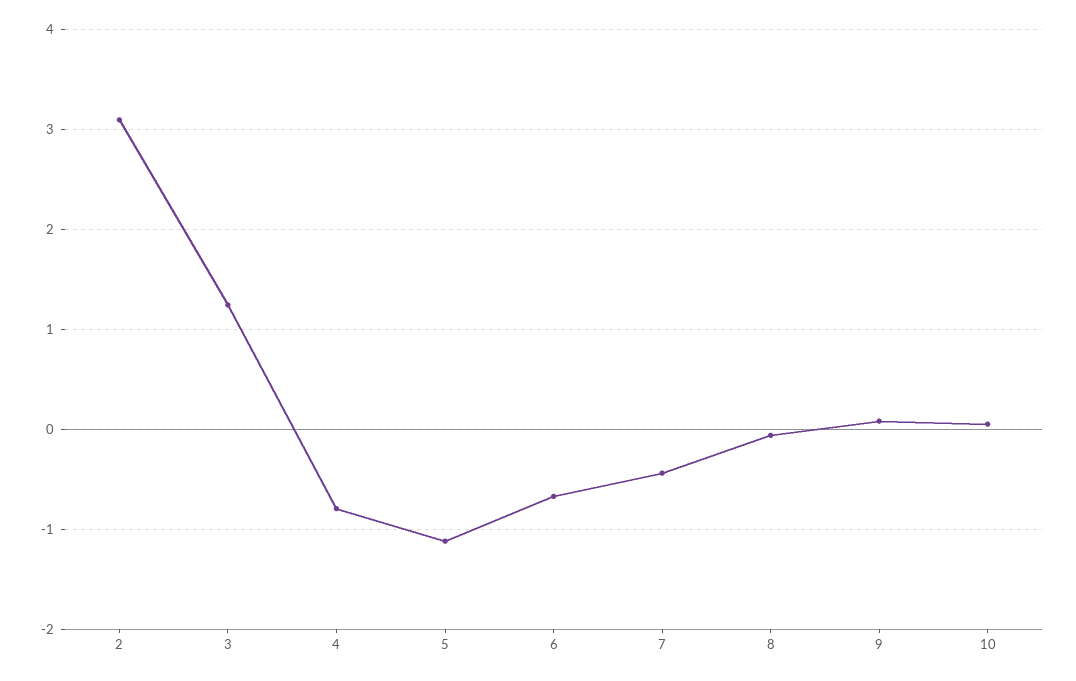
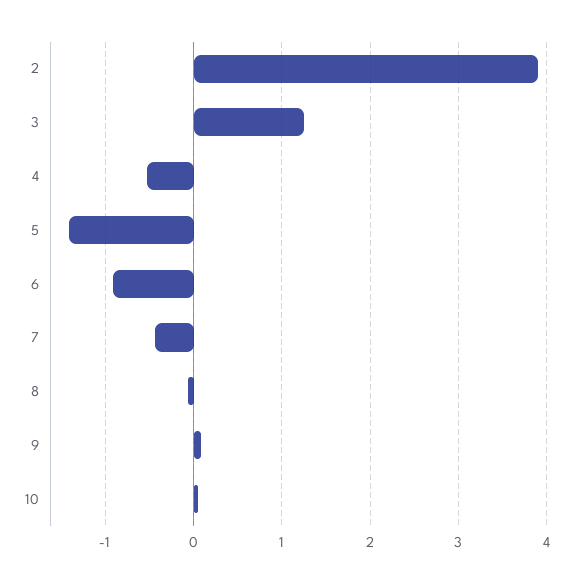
  {
-   "2": 3.1,
+   "2": 3.9,
    "3": 1.2,
-   "4": -0.8,
+   "4": -0.5,
-   "5": -1.1,
+   "5": -1.4,
-   "6": -0.7,
+   "6": -0.9,
    "7": -0.4,
    "8": -0.1,
    "9": 0.1,
    "10": 0.1
  }

